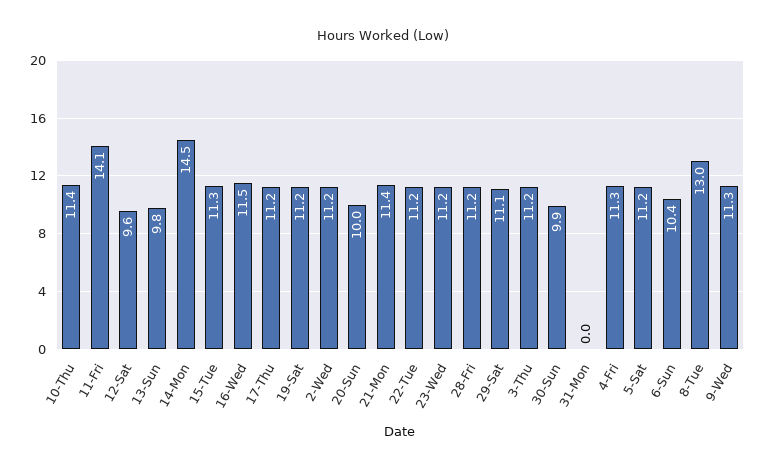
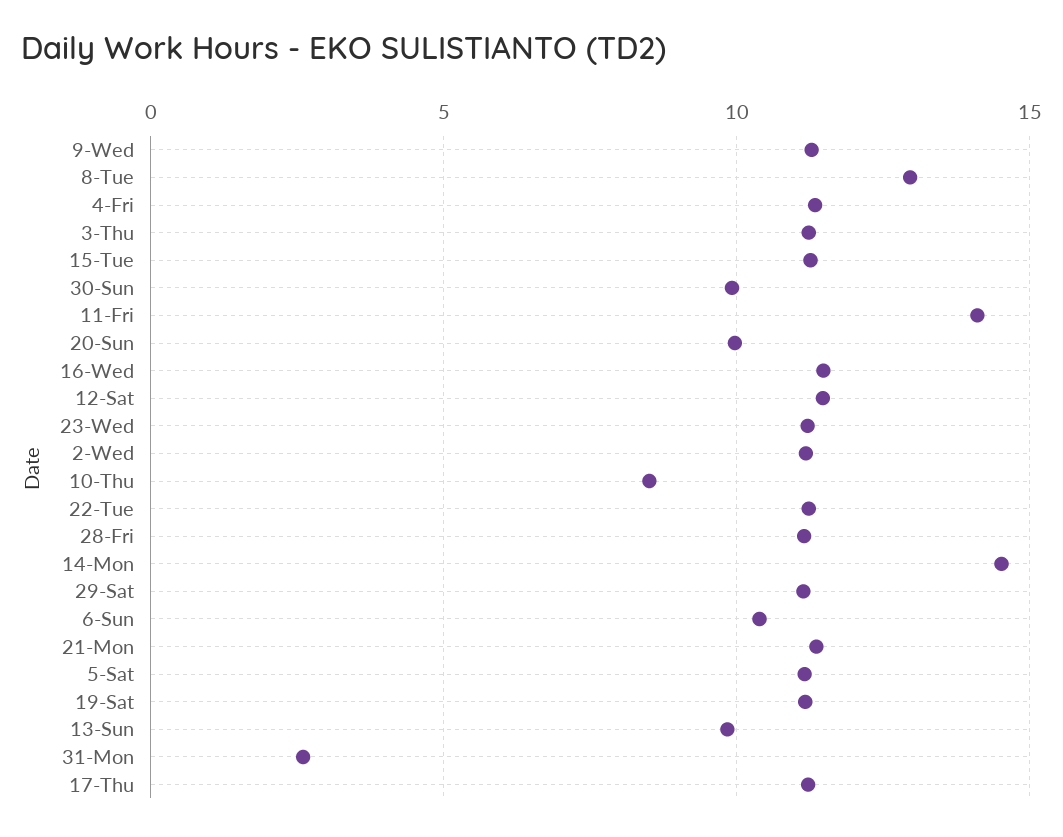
  {
-   "10-Thu": 11.4,
+   "10-Thu": 8.5,
    "11-Fri": 14.1,
-   "12-Sat": 9.6,
+   "12-Sat": 11.5,
    "13-Sun": 9.8,
    "14-Mon": 14.5,
    "15-Tue": 11.3,
    "16-Wed": 11.5,
    "17-Thu": 11.2,
    "19-Sat": 11.2,
    "2-Wed": 11.2,
    "20-Sun": 10,
    "21-Mon": 11.4,
    "22-Tue": 11.2,
    "23-Wed": 11.2,
    "28-Fri": 11.2,
    "29-Sat": 11.1,
    "3-Thu": 11.2,
    "30-Sun": 9.9,
-   "31-Mon": 0,
+   "31-Mon": 2.5,
    "4-Fri": 11.3,
    "5-Sat": 11.2,
    "6-Sun": 10.4,
    "8-Tue": 13,
    "9-Wed": 11.3
  }

